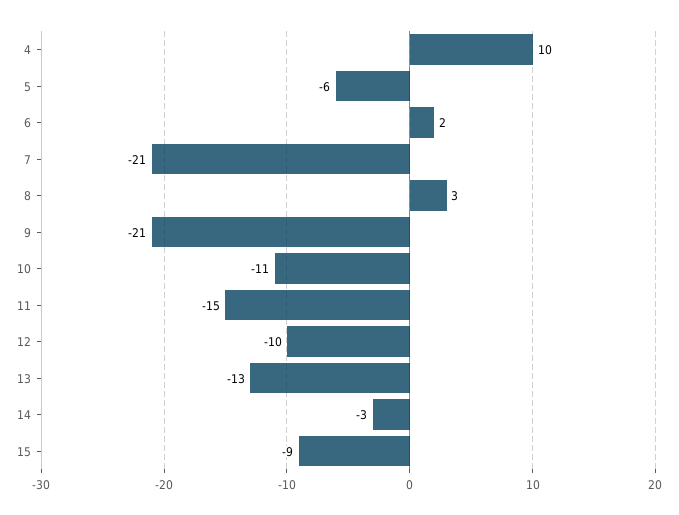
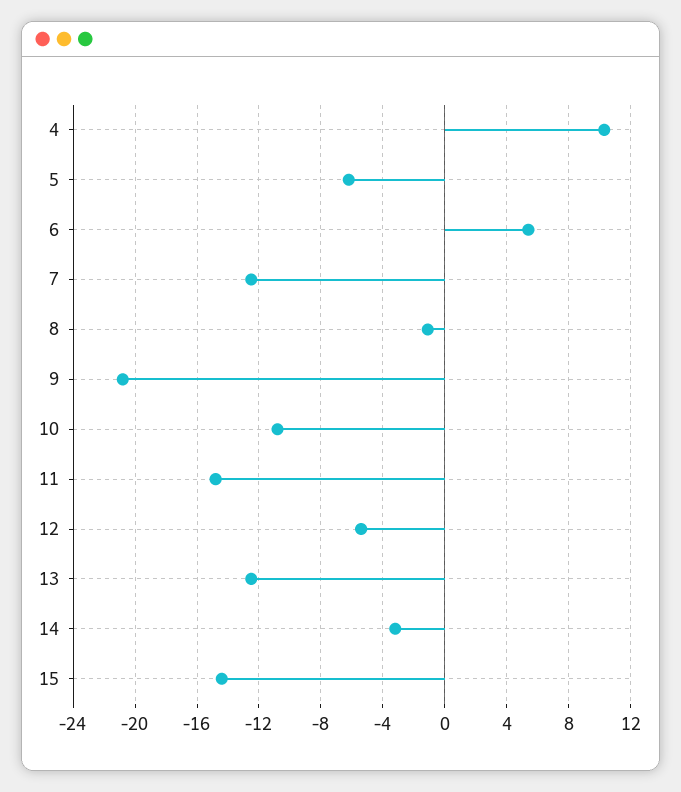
  {
    "4": 10,
    "5": -6,
-   "6": 2,
+   "6": 5.5,
-   "7": -21,
+   "7": -12.5,
-   "8": 3,
+   "8": -1,
    "9": -21,
    "10": -11,
    "11": -15,
-   "12": -10,
+   "12": -5.5,
    "13": -13,
    "14": -3,
-   "15": -9
+   "15": -14.5
  }

